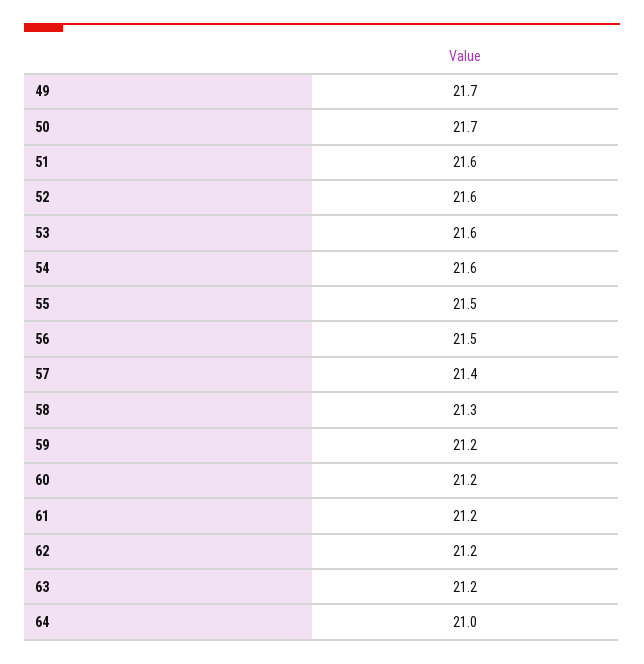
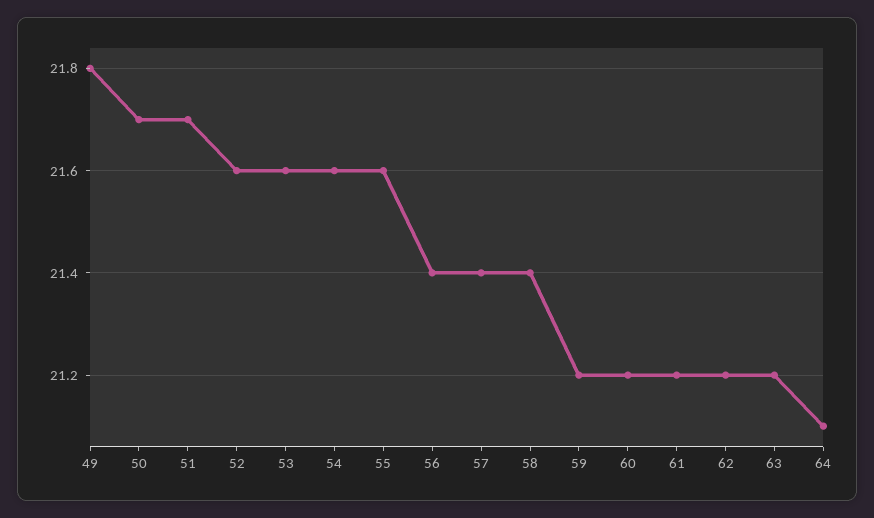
  {
-   "49": 21.7,
+   "49": 21.8,
    "50": 21.7,
-   "51": 21.6,
+   "51": 21.7,
    "52": 21.6,
    "53": 21.6,
    "54": 21.6,
-   "55": 21.5,
+   "55": 21.6,
-   "56": 21.5,
+   "56": 21.4,
    "57": 21.4,
-   "58": 21.3,
+   "58": 21.4,
    "59": 21.2,
    "60": 21.2,
    "61": 21.2,
    "62": 21.2,
    "63": 21.2,
-   "64": 21
+   "64": 21.1
  }

